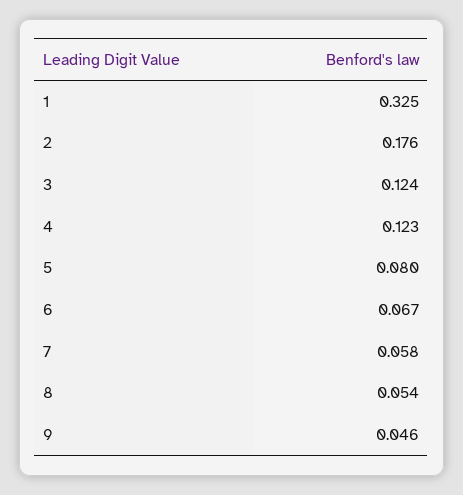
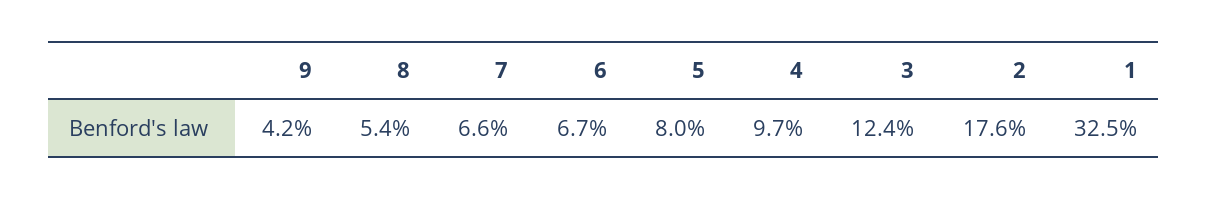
  {
    "1": 0.325,
    "2": 0.176,
    "3": 0.124,
-   "4": 0.123,
+   "4": 0.097,
    "5": 0.08,
    "6": 0.067,
-   "7": 0.058,
+   "7": 0.066,
    "8": 0.054,
-   "9": 0.046
+   "9": 0.042
  }

